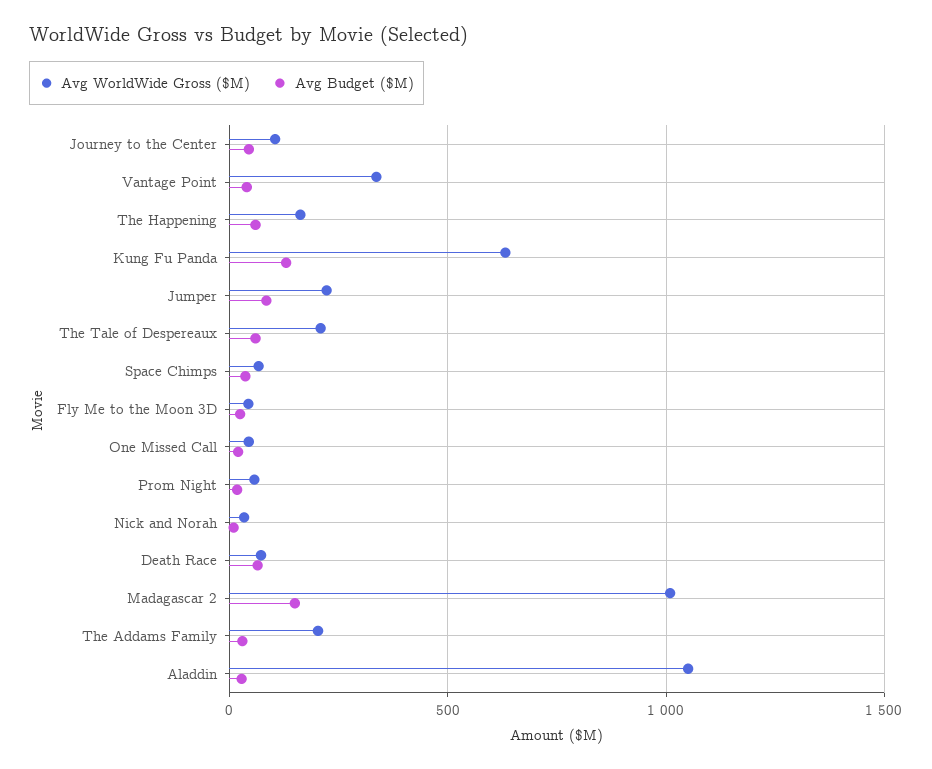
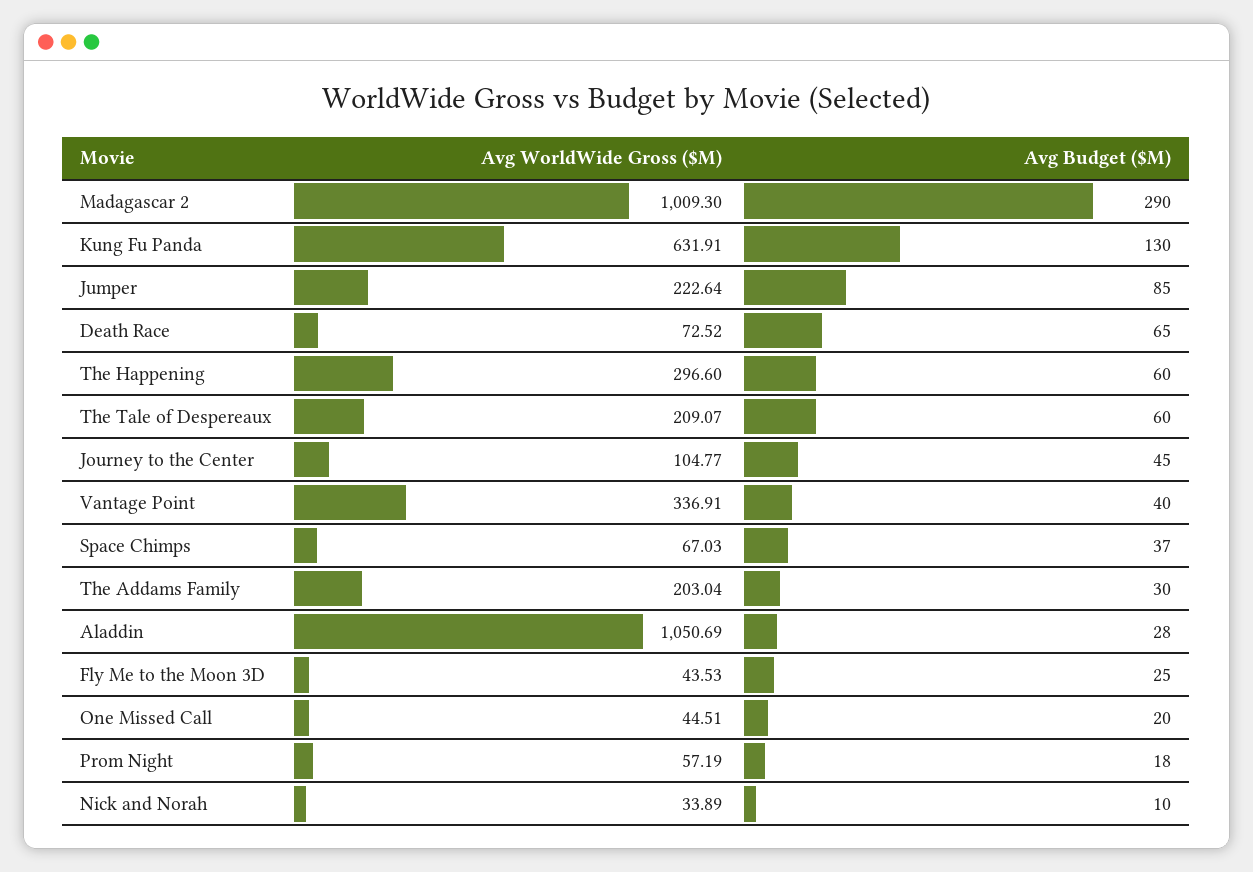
  {
    "Avg WorldWide Gross ($M)": {
      "Journey to the Center": 104.77,
      "Vantage Point": 336.91,
-     "The Happening": 150,
+     "The Happening": 296.6,
      "Kung Fu Panda": 631.91,
      "Jumper": 222.64,
      "The Tale of Despereaux": 209.07,
      "Space Chimps": 67.03,
      "Fly Me to the Moon 3D": 43.53,
      "One Missed Call": 44.51,
      "Prom Night": 57.19,
      "Nick and Norah": 33.89,
      "Death Race": 72.52,
      "Madagascar 2": 1009.3,
      "The Addams Family": 203.04,
      "Aladdin": 1050.69
    },
    "Avg Budget ($M)": {
      "Journey to the Center": 45,
      "Vantage Point": 40,
      "The Happening": 60,
      "Kung Fu Panda": 130,
      "Jumper": 85,
      "The Tale of Despereaux": 60,
      "Space Chimps": 37,
      "Fly Me to the Moon 3D": 25,
      "One Missed Call": 20,
      "Prom Night": 18,
      "Nick and Norah": 10,
      "Death Race": 65,
-     "Madagascar 2": 150,
+     "Madagascar 2": 290,
      "The Addams Family": 30,
      "Aladdin": 28
    }
  }

